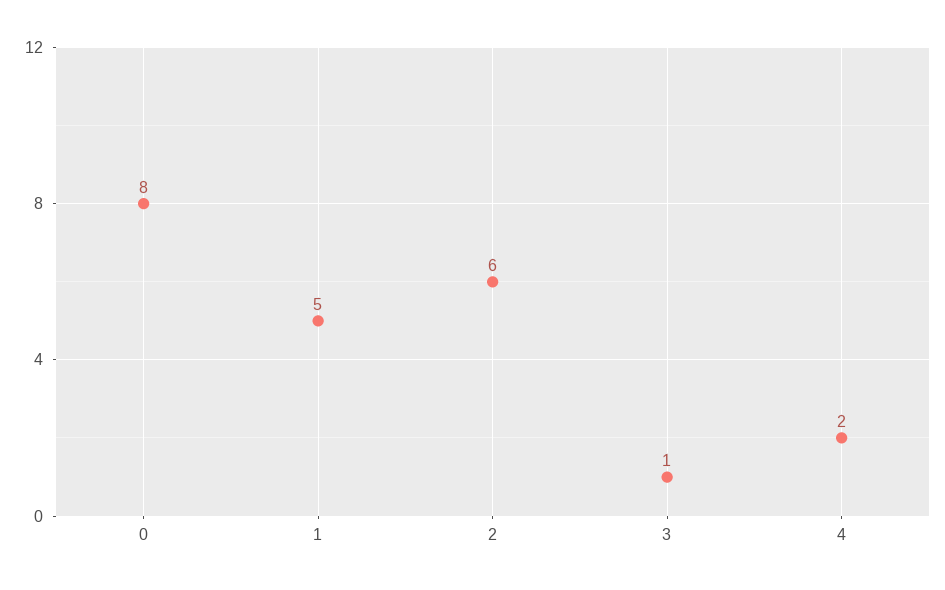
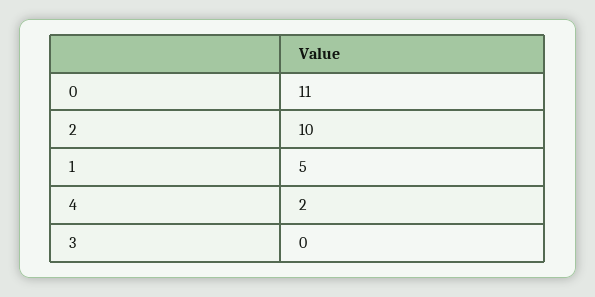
  {
-   "0": 8,
+   "0": 11,
    "1": 5,
-   "2": 6,
+   "2": 10,
-   "3": 1,
+   "3": 0,
    "4": 2
  }

